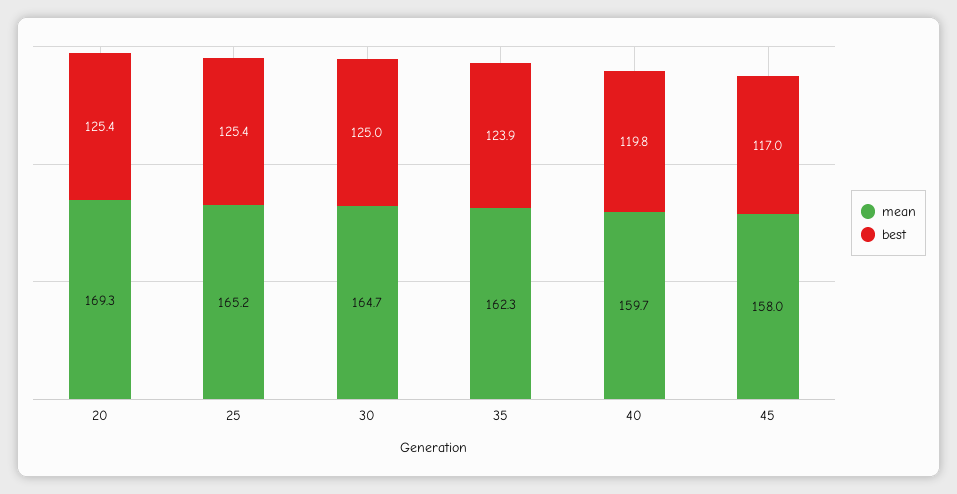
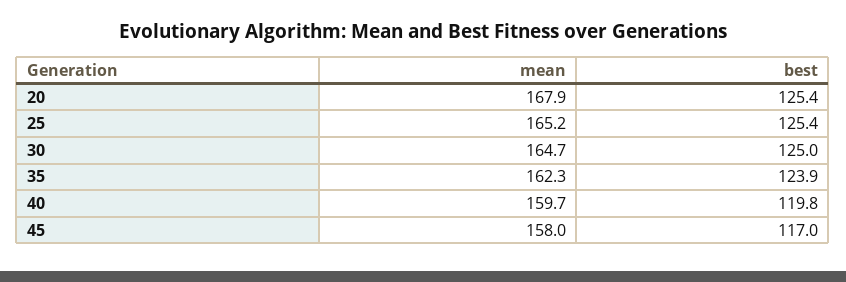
  {
    "mean": {
-     "20": 169.3,
+     "20": 167.9,
      "25": 165.2,
      "30": 164.7,
      "35": 162.3,
      "40": 159.7,
      "45": 158
    },
    "best": {
      "20": 125.4,
      "25": 125.4,
      "30": 125,
      "35": 123.9,
      "40": 119.8,
      "45": 117
    }
  }

